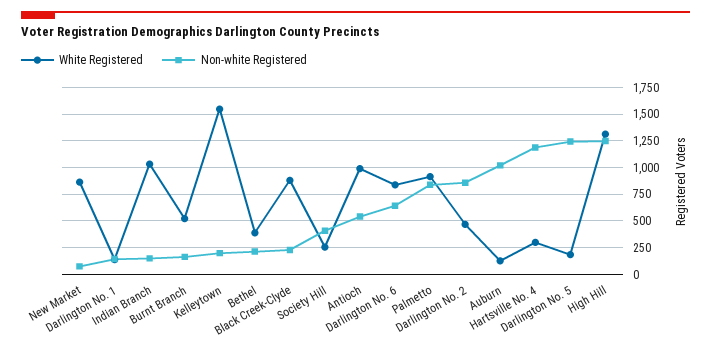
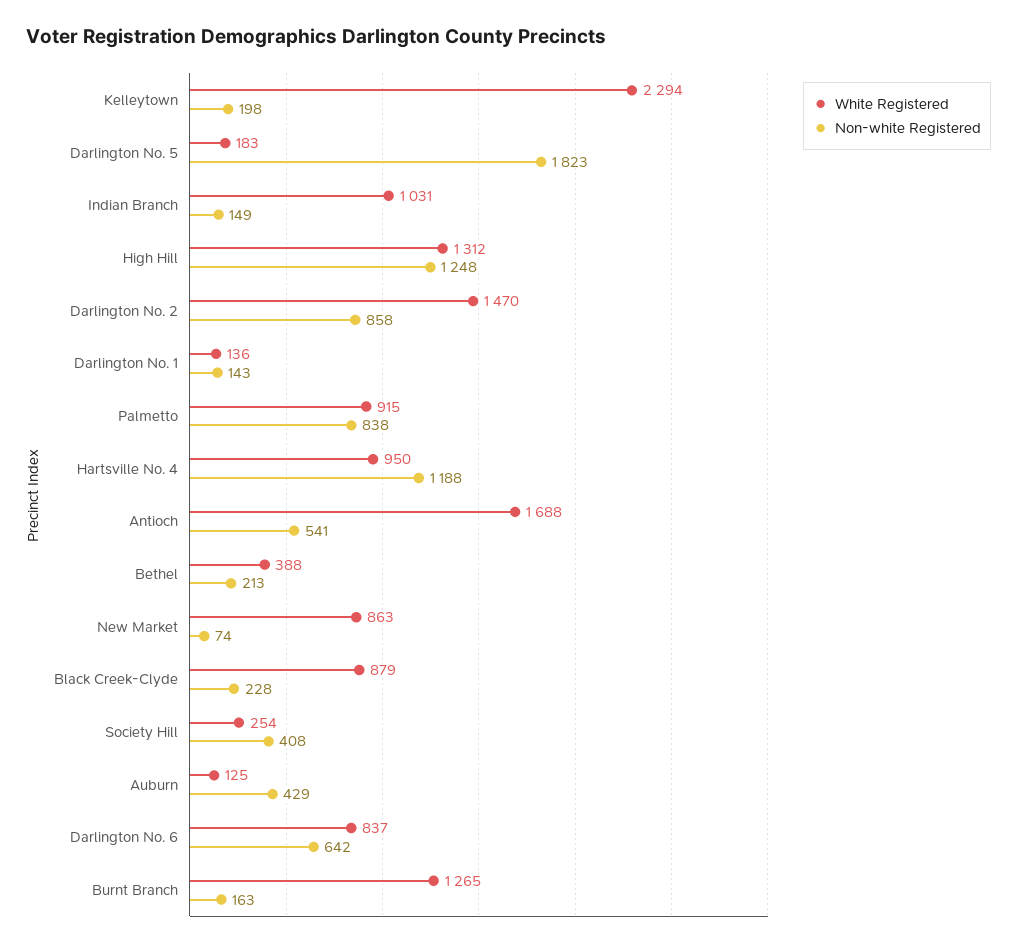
  {
    "White Registered": {
      "New Market": 863,
      "Darlington No. 1": 136,
      "Indian Branch": 1031,
-     "Burnt Branch": 500,
+     "Burnt Branch": 1265,
-     "Kelleytown": 1500,
+     "Kelleytown": 2294,
      "Bethel": 388,
      "Black Creek-Clyde": 879,
      "Society Hill": 254,
-     "Antioch": 1000,
+     "Antioch": 1688,
      "Darlington No. 6": 837,
      "Palmetto": 915,
-     "Darlington No. 2": 500,
+     "Darlington No. 2": 1470,
      "Auburn": 125,
-     "Hartsville No. 4": 250,
+     "Hartsville No. 4": 950,
      "Darlington No. 5": 183,
      "High Hill": 1312
    },
    "Non-white Registered": {
      "New Market": 74,
      "Darlington No. 1": 143,
      "Indian Branch": 149,
      "Burnt Branch": 163,
      "Kelleytown": 198,
      "Bethel": 213,
      "Black Creek-Clyde": 228,
      "Society Hill": 408,
      "Antioch": 541,
      "Darlington No. 6": 642,
      "Palmetto": 838,
      "Darlington No. 2": 858,
-     "Auburn": 1000,
+     "Auburn": 429,
      "Hartsville No. 4": 1188,
-     "Darlington No. 5": 1250,
+     "Darlington No. 5": 1823,
      "High Hill": 1248
    }
  }

